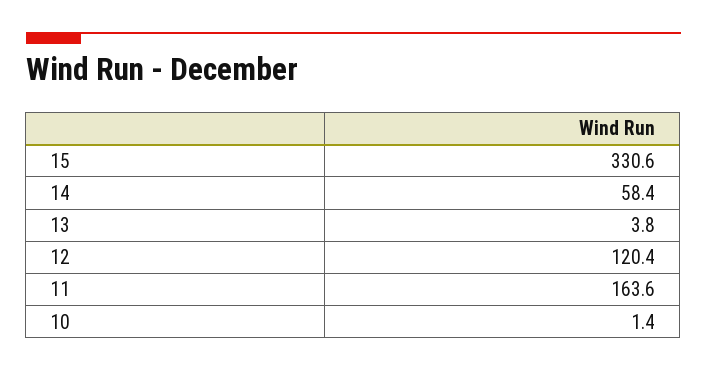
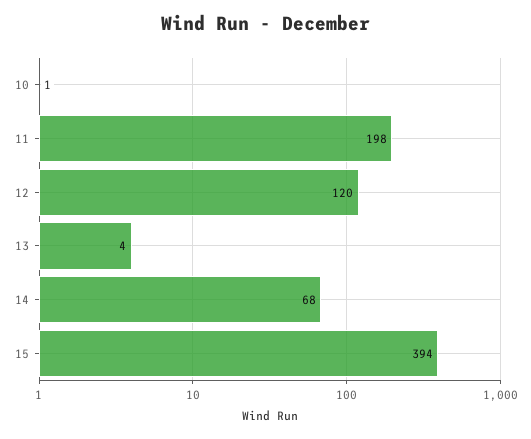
  {
-   "15": 330.6,
+   "15": 394,
-   "14": 58.4,
+   "14": 68,
    "13": 3.8,
    "12": 120.4,
-   "11": 163.6,
+   "11": 198,
    "10": 1.4
  }

